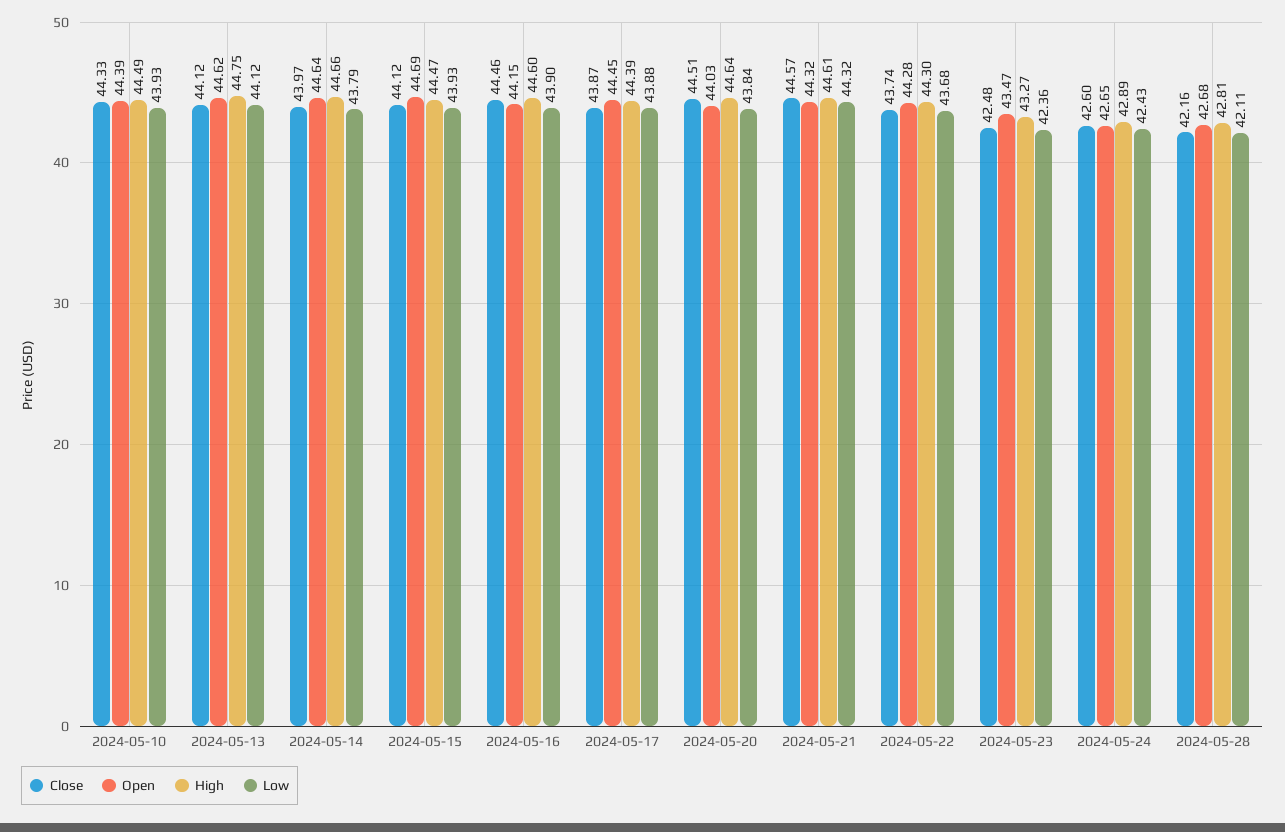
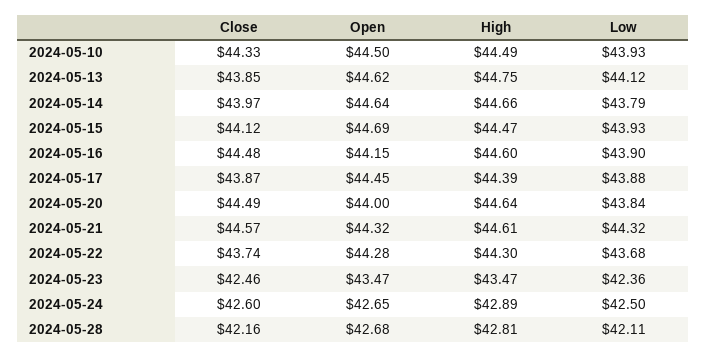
  {
    "Close": {
      "2024-05-10": 44.33,
-     "2024-05-13": 44.12,
+     "2024-05-13": 43.85,
      "2024-05-14": 43.97,
      "2024-05-15": 44.12,
-     "2024-05-16": 44.46,
+     "2024-05-16": 44.48,
      "2024-05-17": 43.87,
-     "2024-05-20": 44.51,
+     "2024-05-20": 44.49,
      "2024-05-21": 44.57,
      "2024-05-22": 43.74,
-     "2024-05-23": 42.48,
+     "2024-05-23": 42.46,
      "2024-05-24": 42.6,
      "2024-05-28": 42.16
    },
    "Open": {
-     "2024-05-10": 44.39,
+     "2024-05-10": 44.5,
      "2024-05-13": 44.62,
      "2024-05-14": 44.64,
      "2024-05-15": 44.69,
      "2024-05-16": 44.15,
      "2024-05-17": 44.45,
-     "2024-05-20": 44.03,
+     "2024-05-20": 44,
      "2024-05-21": 44.32,
      "2024-05-22": 44.28,
      "2024-05-23": 43.47,
      "2024-05-24": 42.65,
      "2024-05-28": 42.68
    },
    "High": {
      "2024-05-10": 44.49,
      "2024-05-13": 44.75,
      "2024-05-14": 44.66,
      "2024-05-15": 44.47,
      "2024-05-16": 44.6,
      "2024-05-17": 44.39,
      "2024-05-20": 44.64,
      "2024-05-21": 44.61,
      "2024-05-22": 44.3,
-     "2024-05-23": 43.27,
+     "2024-05-23": 43.47,
      "2024-05-24": 42.89,
      "2024-05-28": 42.81
    },
    "Low": {
      "2024-05-10": 43.93,
      "2024-05-13": 44.12,
      "2024-05-14": 43.79,
      "2024-05-15": 43.93,
      "2024-05-16": 43.9,
      "2024-05-17": 43.88,
      "2024-05-20": 43.84,
      "2024-05-21": 44.32,
      "2024-05-22": 43.68,
      "2024-05-23": 42.36,
-     "2024-05-24": 42.43,
+     "2024-05-24": 42.5,
      "2024-05-28": 42.11
    }
  }

